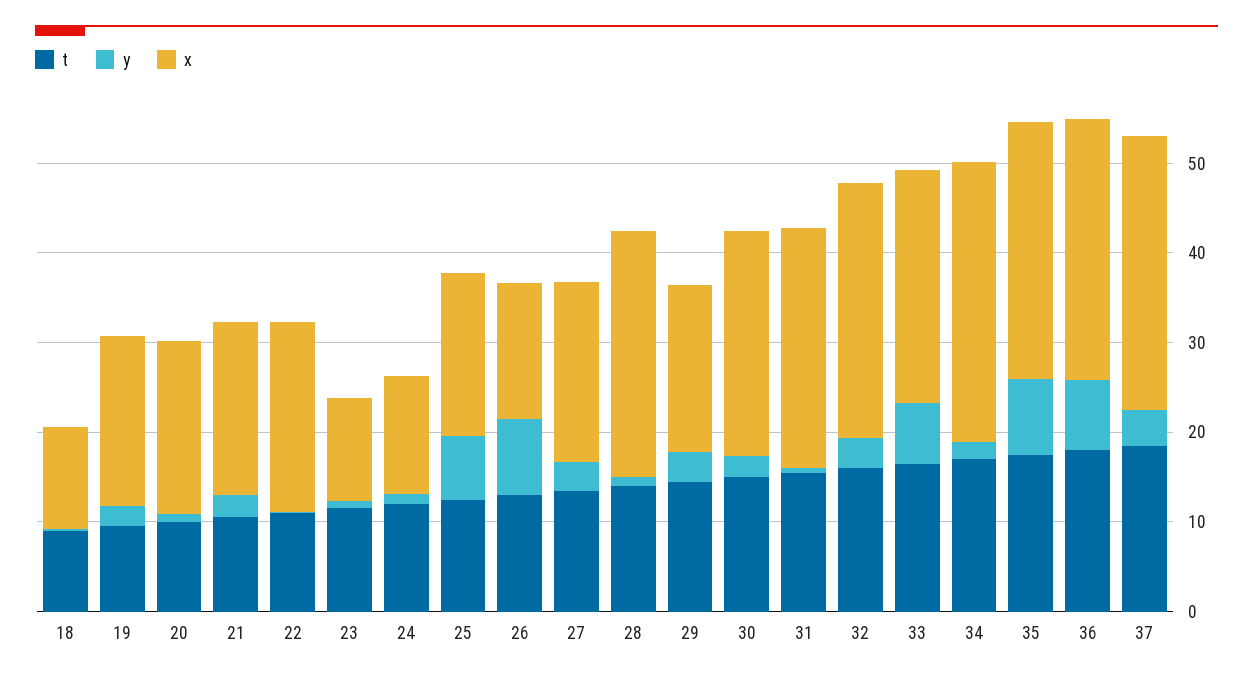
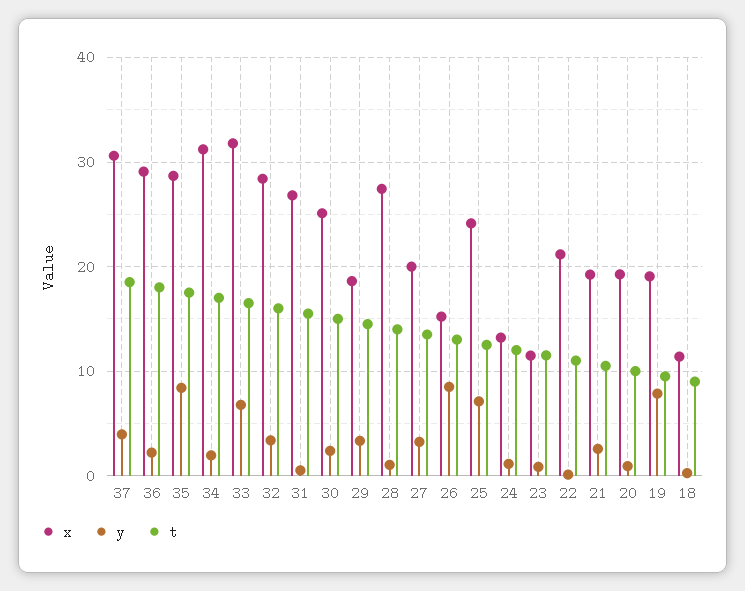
  {
    "t": {
      "18": 9,
      "19": 10,
      "20": 10,
      "21": 11,
      "22": 11,
      "23": 12,
      "24": 12,
      "25": 13,
      "26": 13,
      "27": 14,
      "28": 14,
      "29": 15,
      "30": 15,
      "31": 16,
      "32": 16,
      "33": 17,
      "34": 17,
      "35": 18,
      "36": 18,
      "37": 19
    },
    "y": {
      "18": 0,
-     "19": 2,
+     "19": 8,
      "20": 1,
      "21": 3,
      "22": 0,
      "23": 1,
      "24": 1,
      "25": 7,
      "26": 8,
      "27": 3,
      "28": 1,
      "29": 3,
      "30": 2,
      "31": 0,
      "32": 3,
      "33": 7,
      "34": 2,
      "35": 8,
-     "36": 8,
+     "36": 2,
      "37": 4
    },
    "x": {
      "18": 11,
      "19": 19,
      "20": 19,
      "21": 19,
      "22": 21,
      "23": 11,
      "24": 13,
-     "25": 18,
+     "25": 24,
      "26": 15,
      "27": 20,
      "28": 27,
      "29": 19,
      "30": 25,
      "31": 27,
      "32": 28,
-     "33": 26,
+     "33": 32,
      "34": 31,
      "35": 29,
      "36": 29,
      "37": 31
    }
  }

